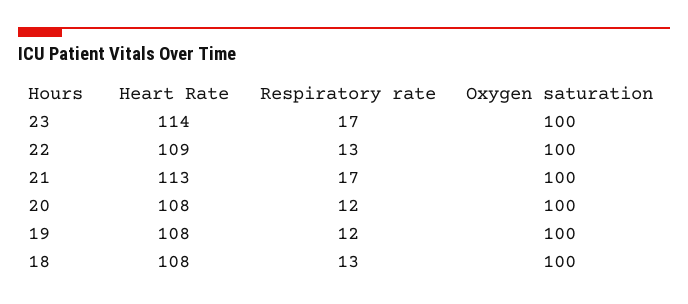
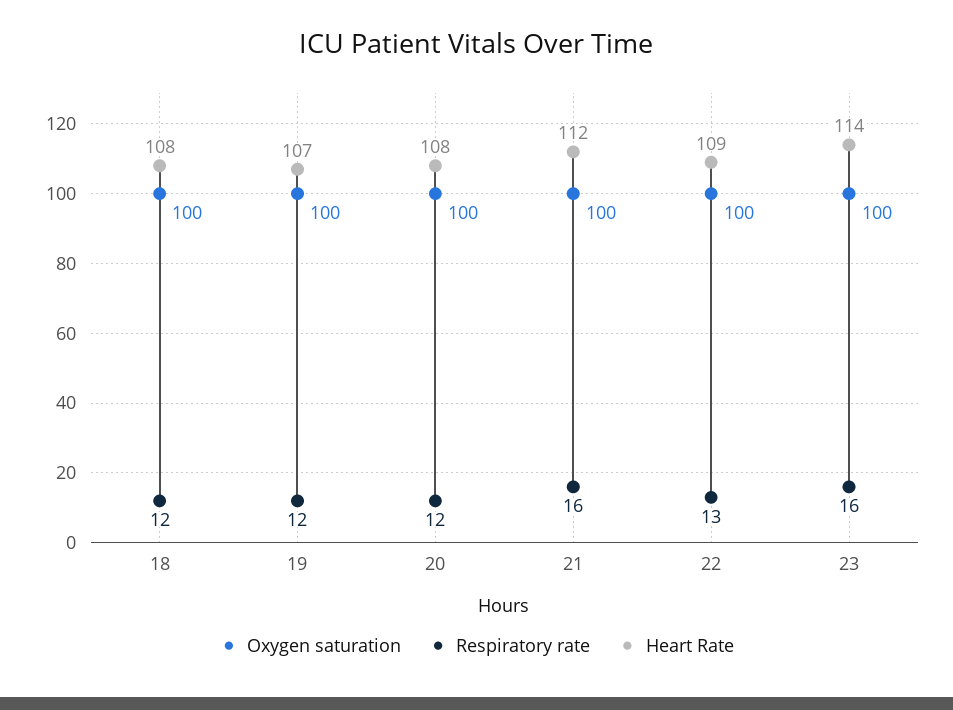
  {
    "Heart Rate": {
      "23": 114,
      "22": 109,
-     "21": 113,
+     "21": 112,
      "20": 108,
-     "19": 108,
+     "19": 107,
      "18": 108
    },
    "Respiratory rate": {
-     "23": 17,
+     "23": 16,
      "22": 13,
-     "21": 17,
+     "21": 16,
      "20": 12,
      "19": 12,
-     "18": 13
+     "18": 12
    },
    "Oxygen saturation": {
      "23": 100,
      "22": 100,
      "21": 100,
      "20": 100,
      "19": 100,
      "18": 100
    }
  }

